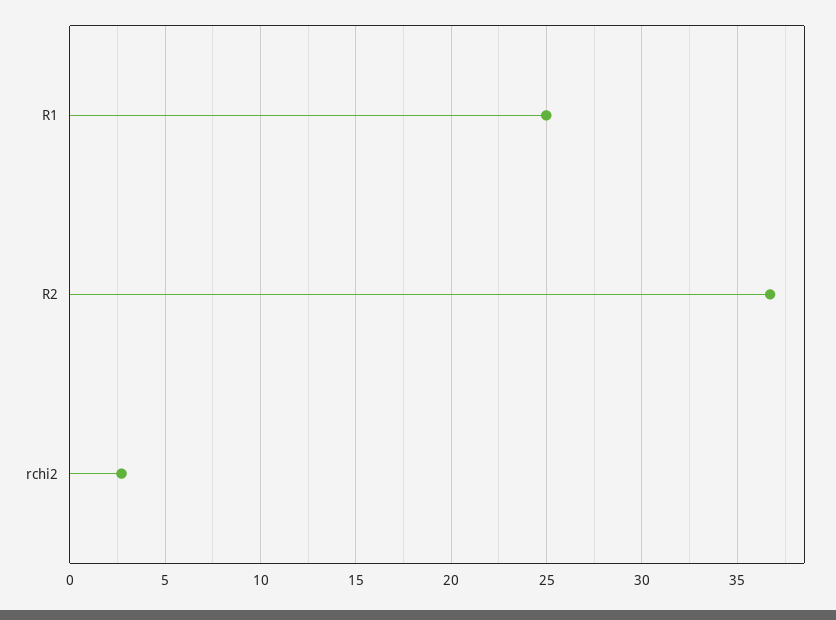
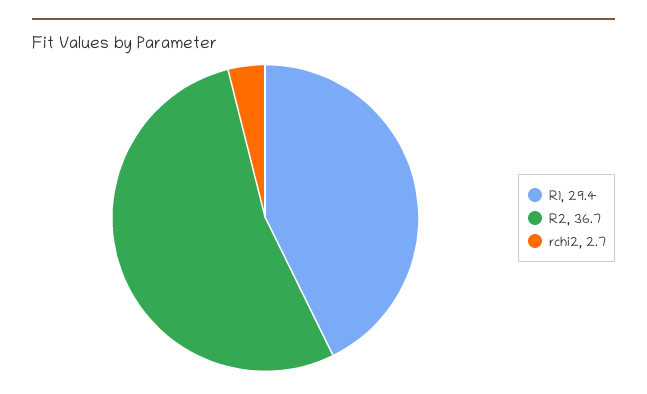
  {
-   "R1": 25,
+   "R1": 29.4,
    "R2": 36.7,
    "rchi2": 2.7
  }

